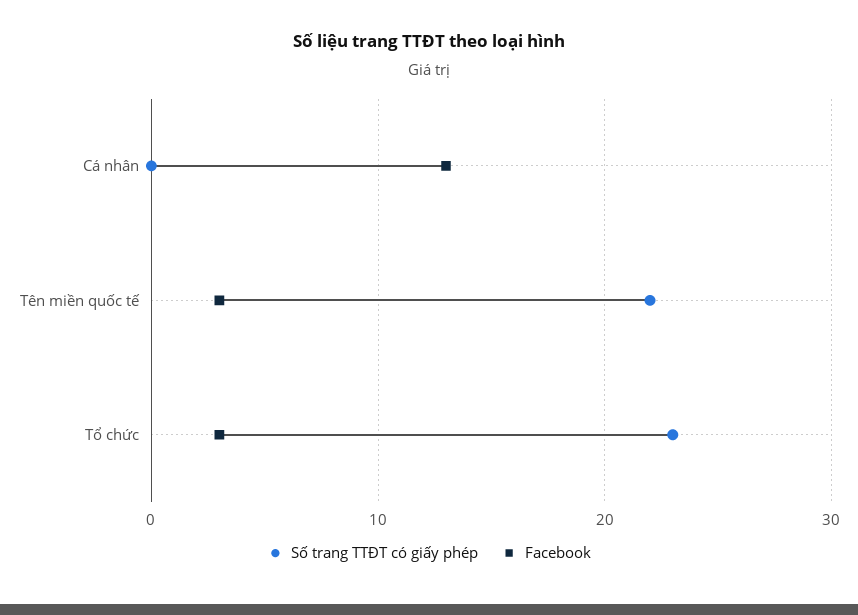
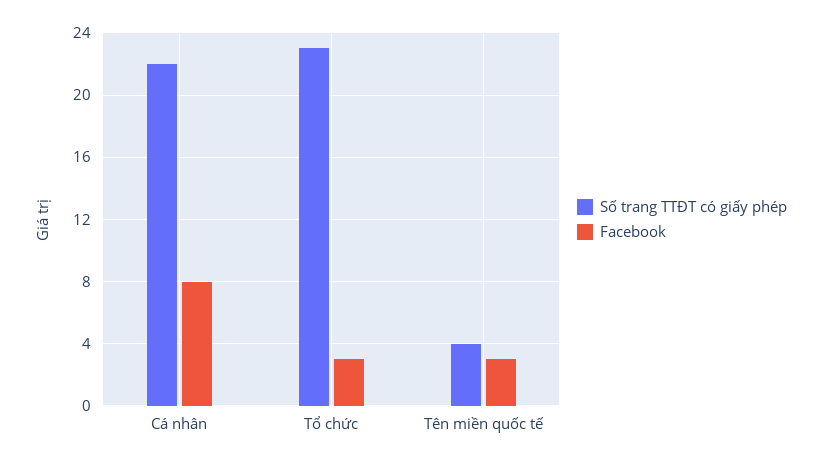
  {
    "Số trang TTĐT có giấy phép": {
-     "Cá nhân": 0,
+     "Cá nhân": 22,
-     "Tên miền quốc tế": 22,
+     "Tên miền quốc tế": 4,
      "Tổ chức": 23
    },
    "Facebook": {
-     "Cá nhân": 13,
+     "Cá nhân": 8,
      "Tên miền quốc tế": 3,
      "Tổ chức": 3
    }
  }

